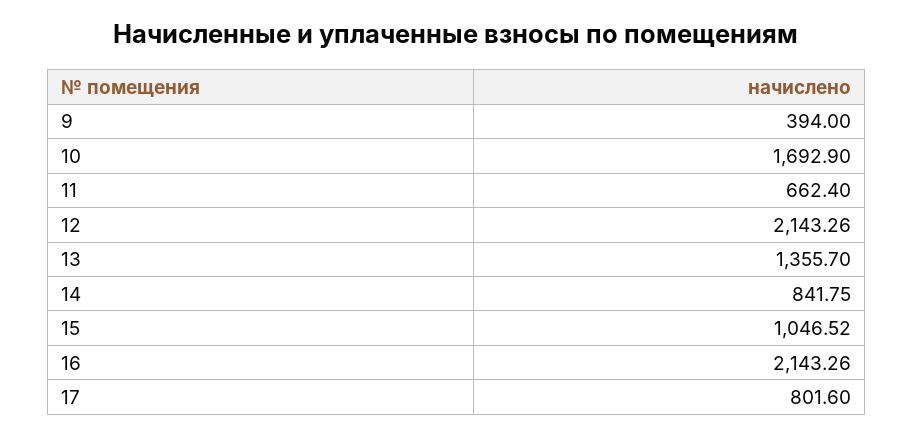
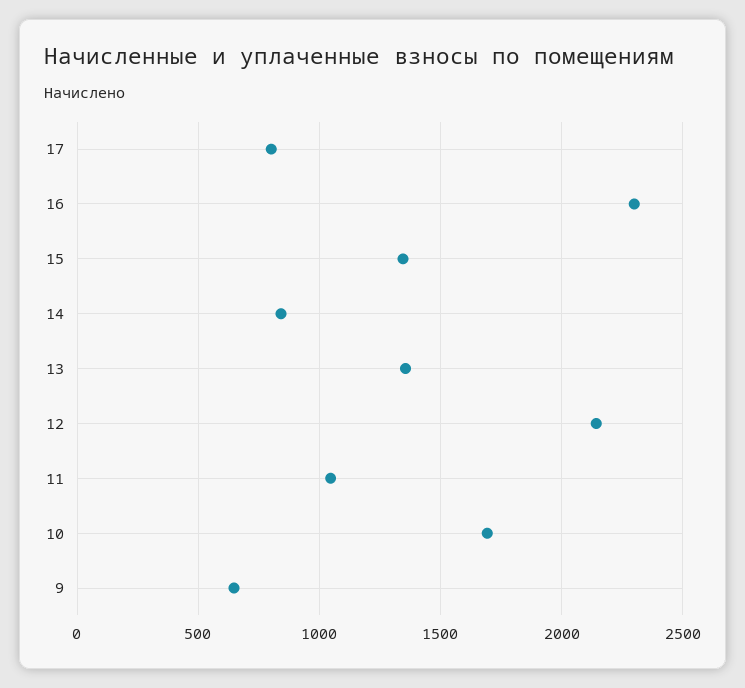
  {
-   "9": 394,
+   "9": 650,
    "10": 1692.9,
-   "11": 662.4,
+   "11": 1050,
    "12": 2143.26,
    "13": 1355.7,
    "14": 841.75,
-   "15": 1046.52,
+   "15": 1350,
-   "16": 2143.26,
+   "16": 2300,
    "17": 801.6
  }

